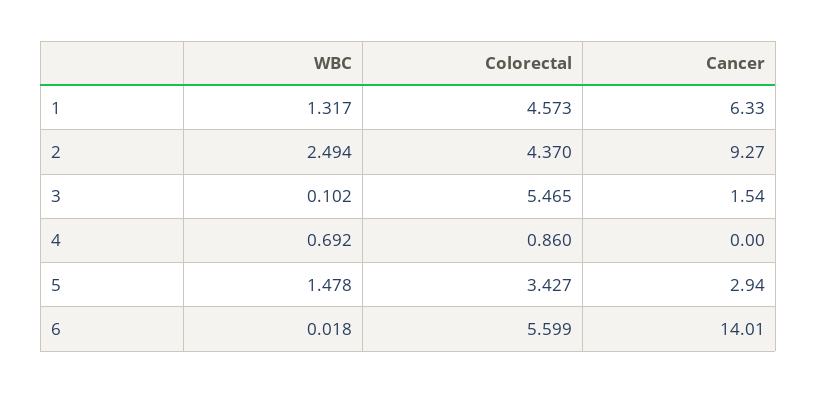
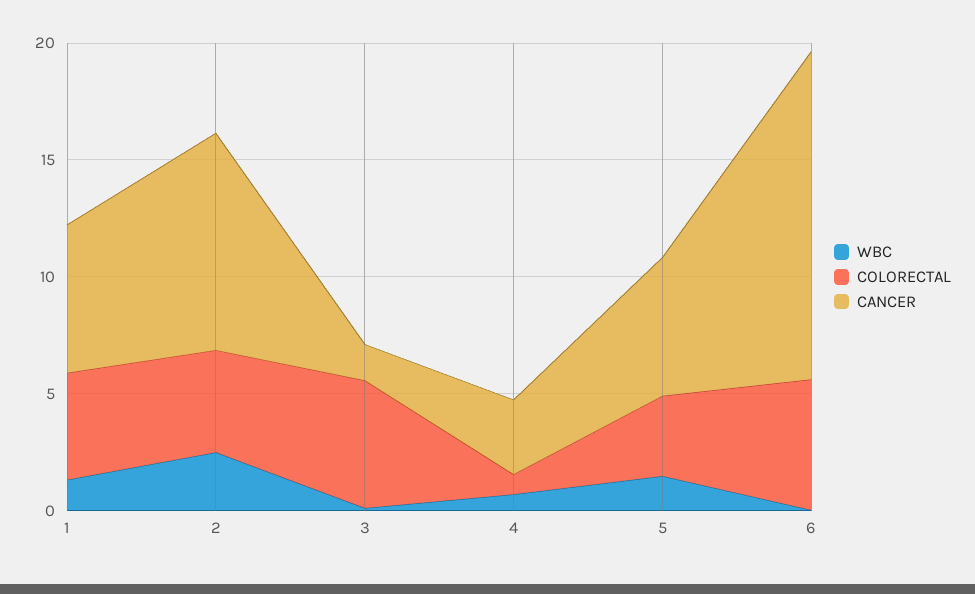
  {
    "WBC": {
      "1": 1.317,
      "2": 2.494,
      "3": 0.102,
      "4": 0.692,
      "5": 1.478,
      "6": 0.018
    },
    "Colorectal": {
      "1": 4.573,
      "2": 4.37,
      "3": 5.465,
      "4": 0.86,
      "5": 3.427,
      "6": 5.599
    },
    "Cancer": {
      "1": 6.33,
      "2": 9.27,
      "3": 1.54,
-     "4": 0,
+     "4": 3,
-     "5": 2.94,
+     "5": 6,
      "6": 14.01
    }
  }

